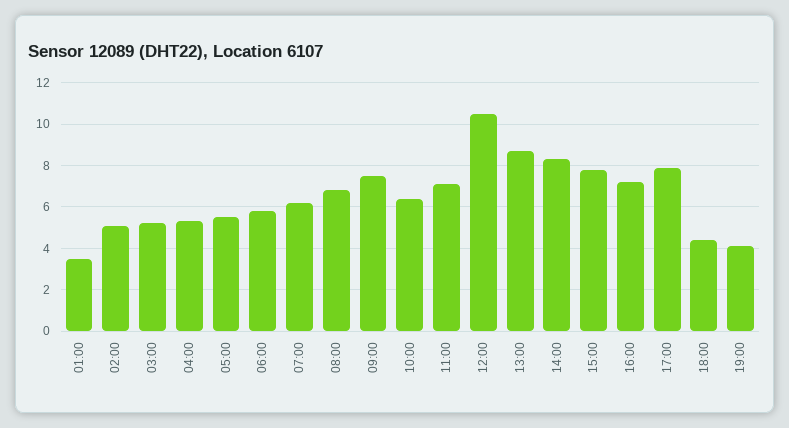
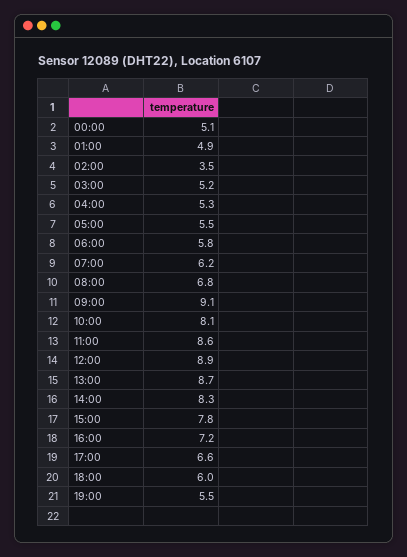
  {
-   "01:00": 3.5,
+   "01:00": 4.9,
-   "02:00": 5,
+   "02:00": 3.5,
    "03:00": 5.2,
    "04:00": 5.3,
    "05:00": 5.5,
    "06:00": 5.8,
    "07:00": 6.2,
    "08:00": 6.8,
-   "09:00": 7.5,
+   "09:00": 9.1,
-   "10:00": 6.5,
+   "10:00": 8.1,
-   "11:00": 7,
+   "11:00": 8.6,
-   "12:00": 10.5,
+   "12:00": 8.9,
    "13:00": 8.7,
    "14:00": 8.3,
    "15:00": 7.8,
    "16:00": 7.2,
-   "17:00": 8,
+   "17:00": 6.6,
-   "18:00": 4.5,
+   "18:00": 6,
-   "19:00": 4
+   "19:00": 5.5,
+   "00:00": 5.1
  }

